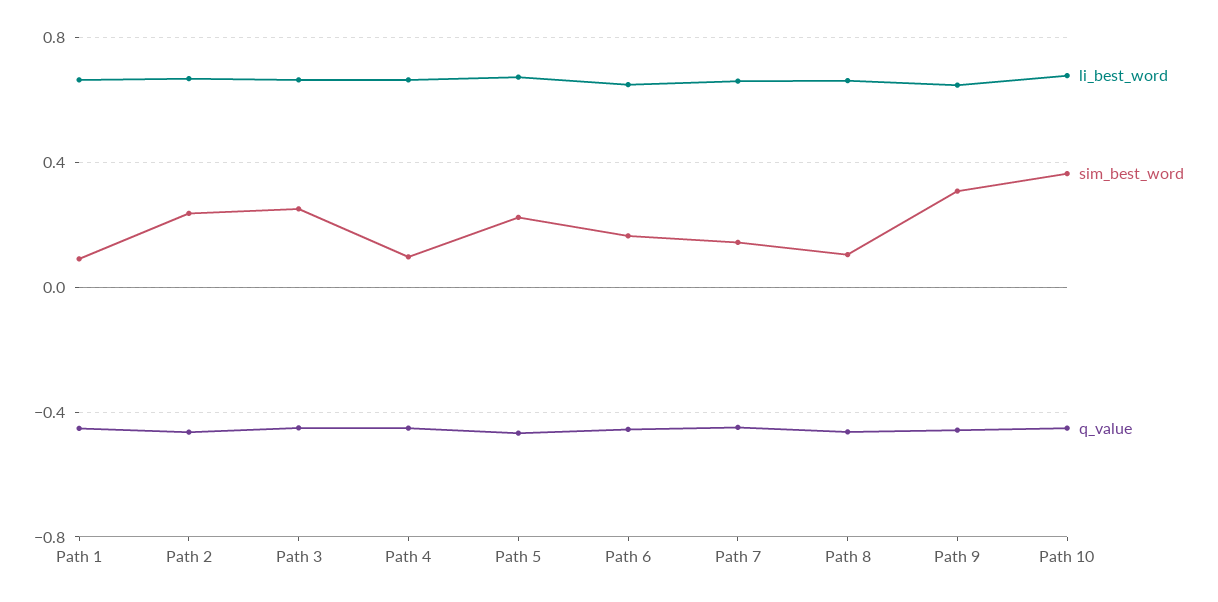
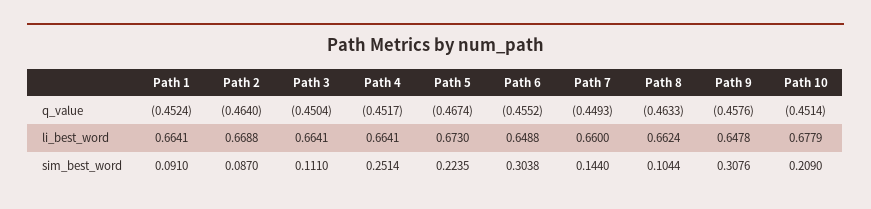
  {
    "li_best_word": {
      "Path 1": 0.6641,
      "Path 2": 0.6688,
      "Path 3": 0.6641,
      "Path 4": 0.6641,
      "Path 5": 0.673,
      "Path 6": 0.6488,
      "Path 7": 0.66,
      "Path 8": 0.6624,
      "Path 9": 0.6478,
      "Path 10": 0.6779
    },
    "sim_best_word": {
      "Path 1": 0.091,
-     "Path 2": 0.25,
+     "Path 2": 0.087,
-     "Path 3": 0.25,
+     "Path 3": 0.111,
-     "Path 4": 0.1,
+     "Path 4": 0.2514,
      "Path 5": 0.2235,
-     "Path 6": 0.15,
+     "Path 6": 0.3038,
      "Path 7": 0.144,
      "Path 8": 0.1044,
      "Path 9": 0.3076,
-     "Path 10": 0.35
+     "Path 10": 0.209
    },
    "q_value": {
      "Path 1": -0.4524,
      "Path 2": -0.464,
      "Path 3": -0.4504,
      "Path 4": -0.4517,
      "Path 5": -0.4674,
      "Path 6": -0.4552,
      "Path 7": -0.4493,
      "Path 8": -0.4633,
      "Path 9": -0.4576,
      "Path 10": -0.4514
    }
  }

